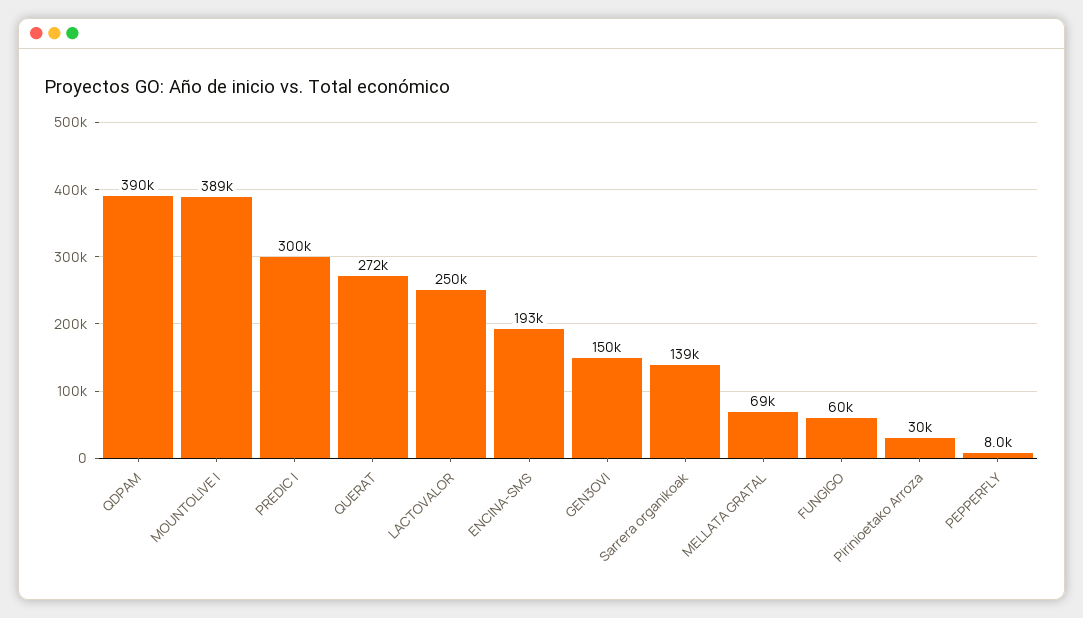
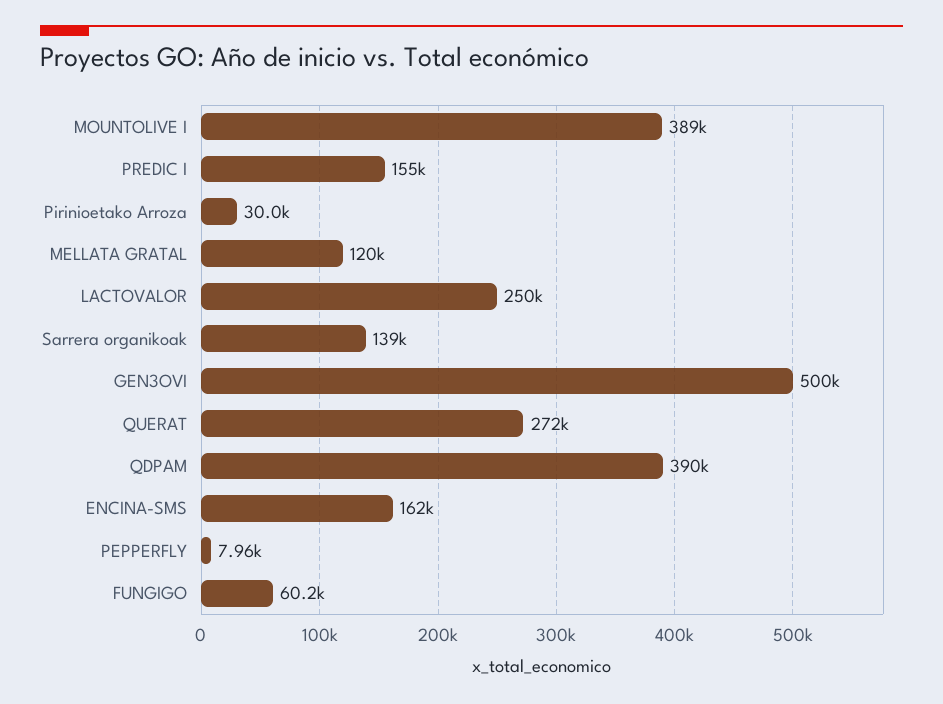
  {
    "QDPAM": 390000,
    "MOUNTOLIVE I": 389000,
-   "PREDIC I": 300000,
+   "PREDIC I": 155000,
    "QUERAT": 272000,
    "LACTOVALOR": 250000,
-   "ENCINA-SMS": 193000,
+   "ENCINA-SMS": 162000,
-   "GEN3OVI": 150000,
+   "GEN3OVI": 500000,
    "Sarrera organikoak": 139000,
-   "MELLATA GRATAL": 69000,
+   "MELLATA GRATAL": 120000,
    "FUNGIGO": 60200,
    "Pirinioetako Arroza": 30000,
    "PEPPERFLY": 7960
  }

